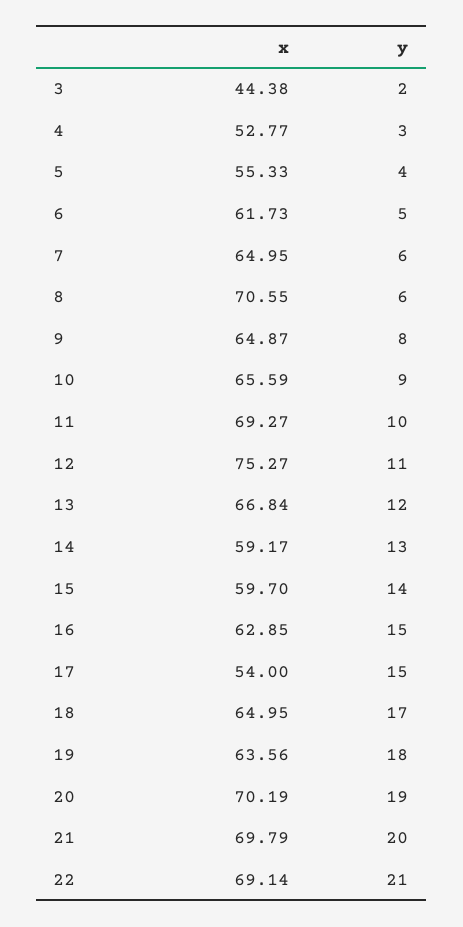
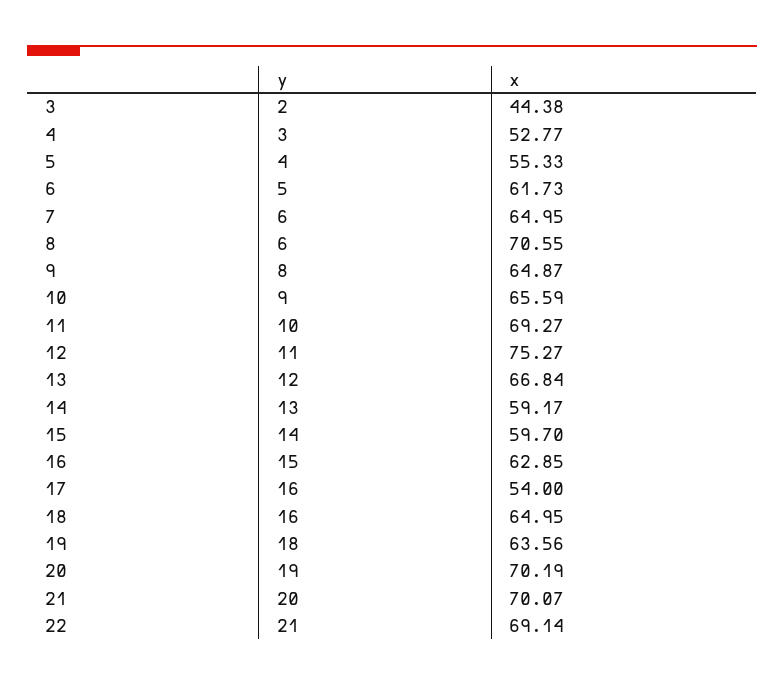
  {
    "x": {
      "3": 44.38,
      "4": 52.77,
      "5": 55.33,
      "6": 61.73,
      "7": 64.95,
      "8": 70.55,
      "9": 64.87,
      "10": 65.59,
      "11": 69.27,
      "12": 75.27,
      "13": 66.84,
      "14": 59.17,
      "15": 59.7,
      "16": 62.85,
      "17": 54,
      "18": 64.95,
      "19": 63.56,
      "20": 70.19,
-     "21": 69.79,
+     "21": 70.07,
      "22": 69.14
    },
    "y": {
      "3": 2,
      "4": 3,
      "5": 4,
      "6": 5,
      "7": 6,
      "8": 6,
      "9": 8,
      "10": 9,
      "11": 10,
      "12": 11,
      "13": 12,
      "14": 13,
      "15": 14,
      "16": 15,
-     "17": 15,
+     "17": 16,
-     "18": 17,
+     "18": 16,
      "19": 18,
      "20": 19,
      "21": 20,
      "22": 21
    }
  }

